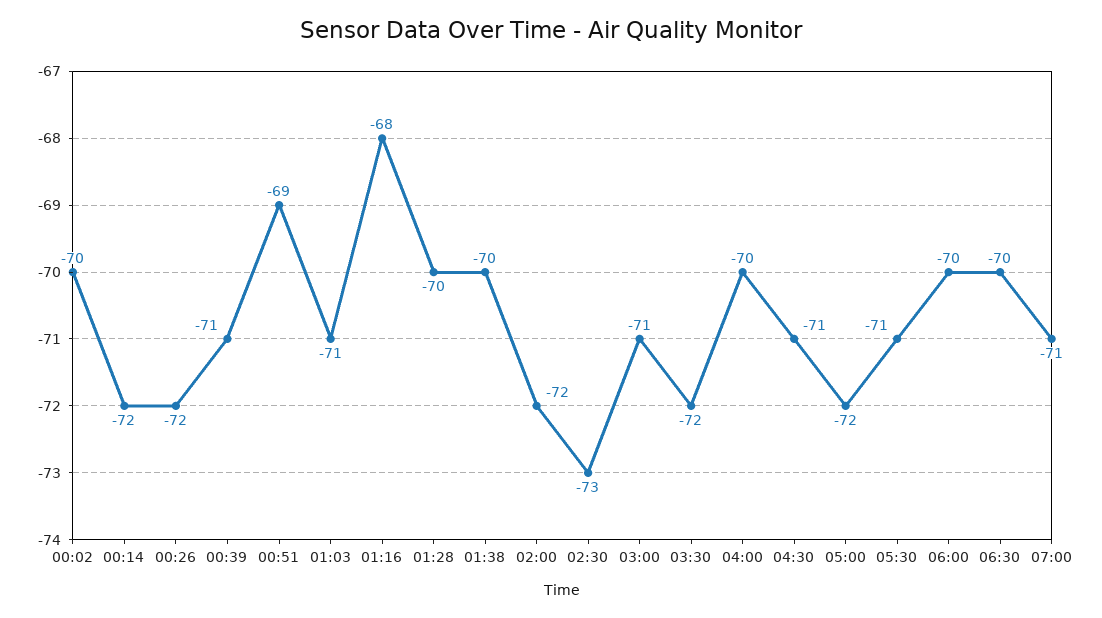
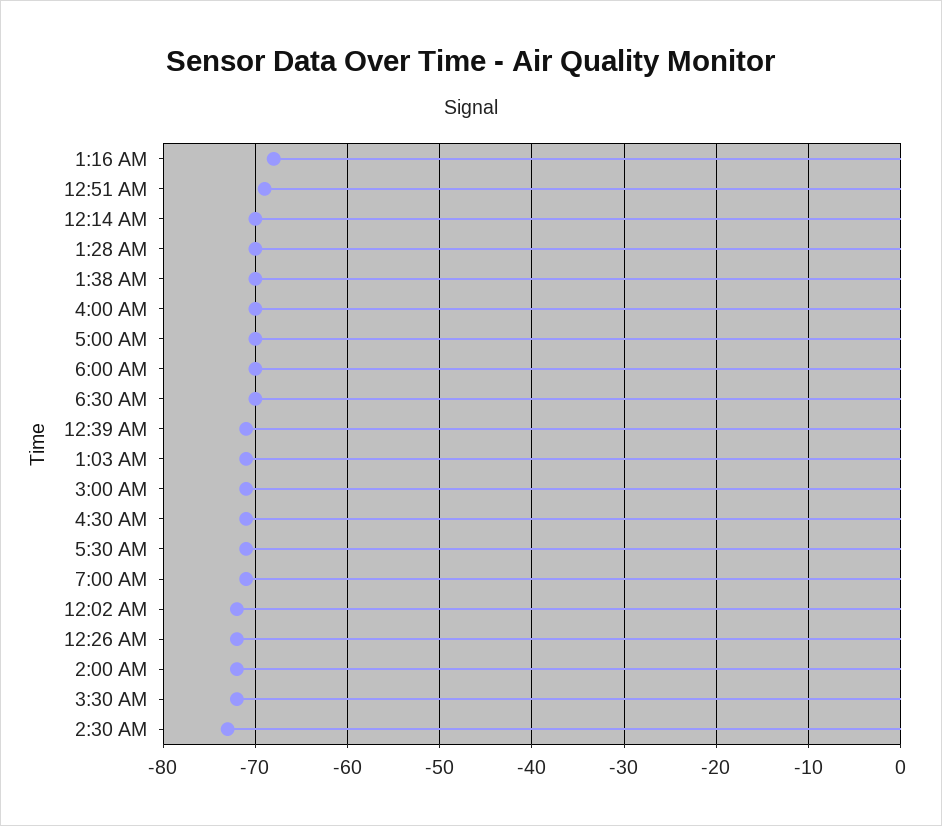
  {
-   "00:02": -70,
+   "00:02": -72,
-   "00:14": -72,
+   "00:14": -70,
    "00:26": -72,
    "00:39": -71,
    "00:51": -69,
    "01:03": -71,
    "01:16": -68,
    "01:28": -70,
    "01:38": -70,
    "02:00": -72,
    "02:30": -73,
    "03:00": -71,
    "03:30": -72,
    "04:00": -70,
    "04:30": -71,
-   "05:00": -72,
+   "05:00": -70,
    "05:30": -71,
    "06:00": -70,
    "06:30": -70,
    "07:00": -71
  }

